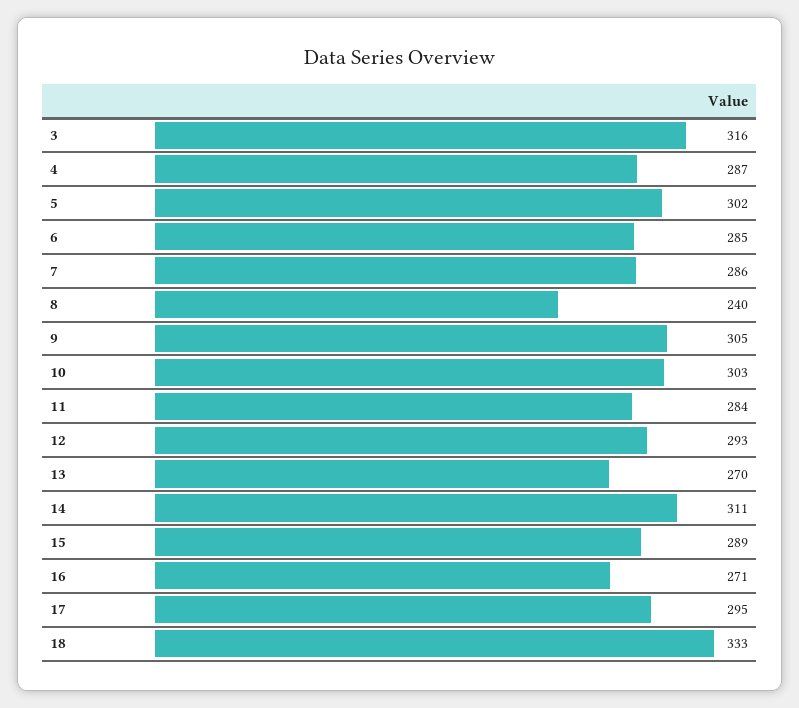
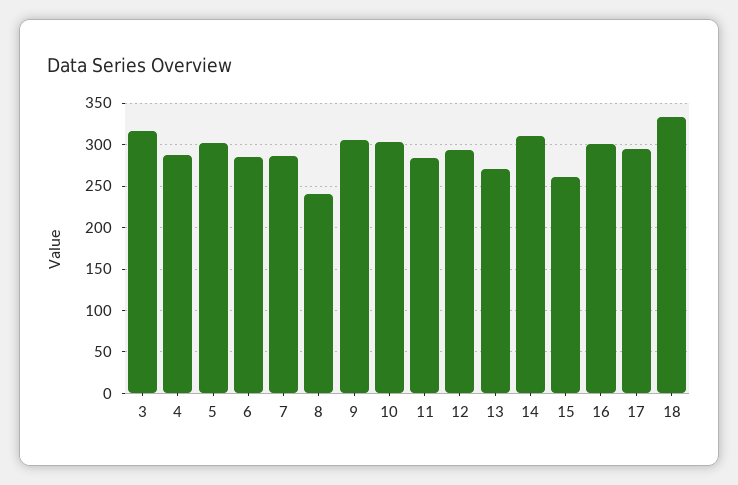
  {
    "3": 316,
    "4": 287,
    "5": 302,
    "6": 285,
    "7": 286,
    "8": 240,
    "9": 305,
    "10": 303,
    "11": 284,
    "12": 293,
    "13": 270,
    "14": 311,
-   "15": 289,
+   "15": 260,
-   "16": 271,
+   "16": 300,
    "17": 295,
    "18": 333
  }

